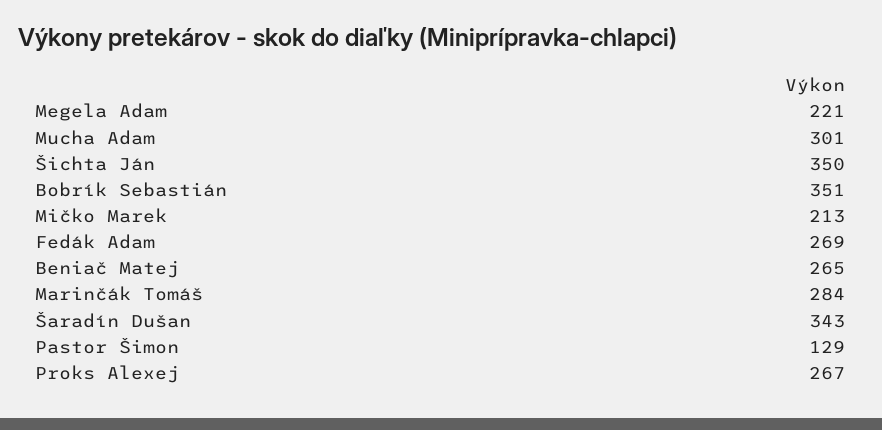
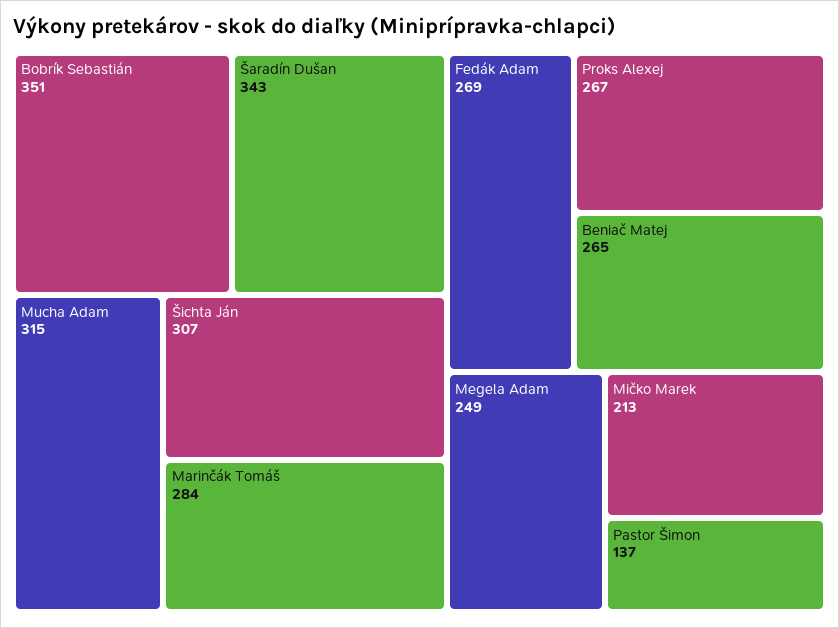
  {
-   "Megela Adam": 221,
+   "Megela Adam": 249,
-   "Mucha Adam": 301,
+   "Mucha Adam": 315,
-   "Šichta Ján": 350,
+   "Šichta Ján": 307,
    "Bobrík Sebastián": 351,
    "Mičko Marek": 213,
    "Fedák Adam": 269,
    "Beniač Matej": 265,
    "Marinčák Tomáš": 284,
    "Šaradín Dušan": 343,
-   "Pastor Šimon": 129,
+   "Pastor Šimon": 137,
    "Proks Alexej": 267
  }

